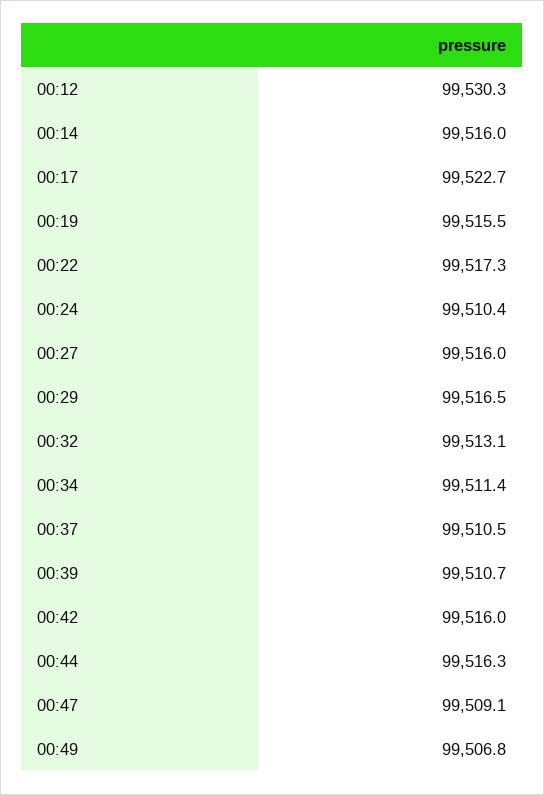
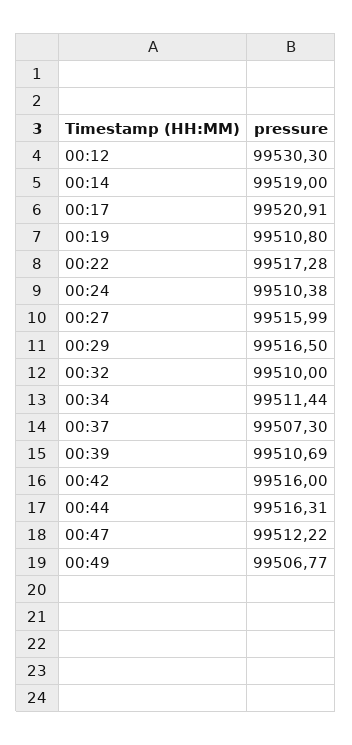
  {
    "00:12": 99530.3,
-   "00:14": 99516,
+   "00:14": 99519,
-   "00:17": 99522.7,
+   "00:17": 99520.91,
-   "00:19": 99515.5,
+   "00:19": 99510.8,
    "00:22": 99517.28,
    "00:24": 99510.38,
    "00:27": 99515.99,
    "00:29": 99516.5,
-   "00:32": 99513.1,
+   "00:32": 99510,
    "00:34": 99511.44,
-   "00:37": 99510.5,
+   "00:37": 99507.3,
    "00:39": 99510.69,
    "00:42": 99516,
    "00:44": 99516.31,
-   "00:47": 99509.1,
+   "00:47": 99512.22,
    "00:49": 99506.77
  }

